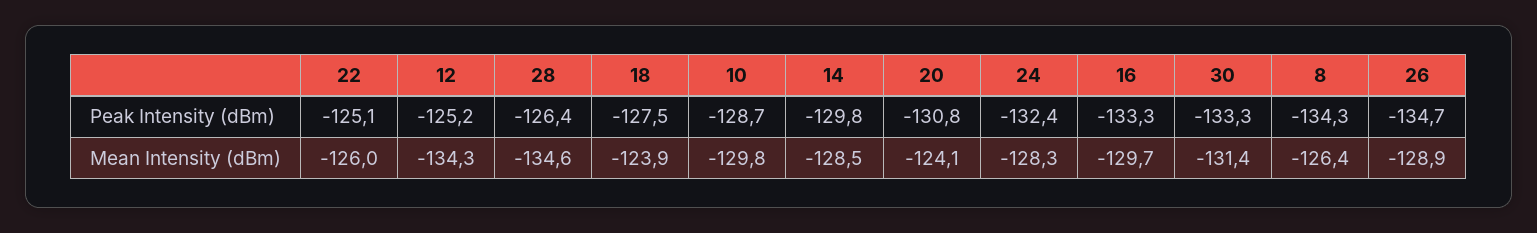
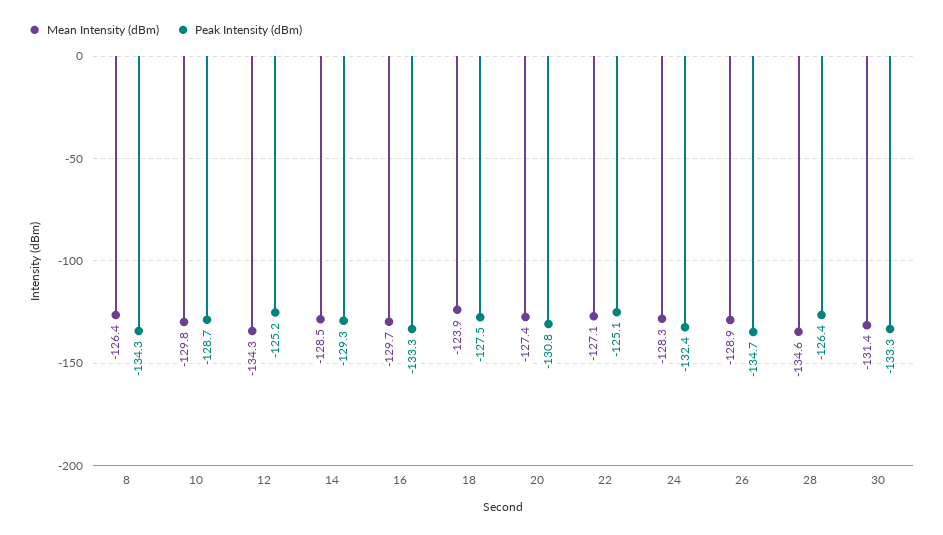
  {
    "Peak Intensity (dBm)": {
      "22": -125.1,
      "12": -125.2,
      "28": -126.4,
      "18": -127.5,
      "10": -128.7,
-     "14": -129.8,
+     "14": -129.3,
      "20": -130.8,
      "24": -132.4,
      "16": -133.3,
      "30": -133.3,
      "8": -134.3,
      "26": -134.7
    },
    "Mean Intensity (dBm)": {
-     "22": -126,
+     "22": -127.1,
      "12": -134.3,
      "28": -134.6,
      "18": -123.9,
      "10": -129.8,
      "14": -128.5,
-     "20": -124.1,
+     "20": -127.4,
      "24": -128.3,
      "16": -129.7,
      "30": -131.4,
      "8": -126.4,
      "26": -128.9
    }
  }

